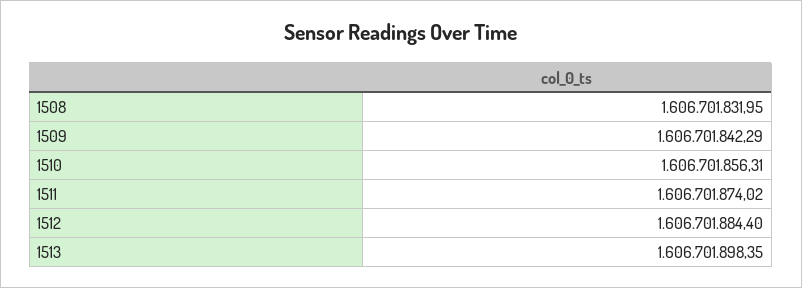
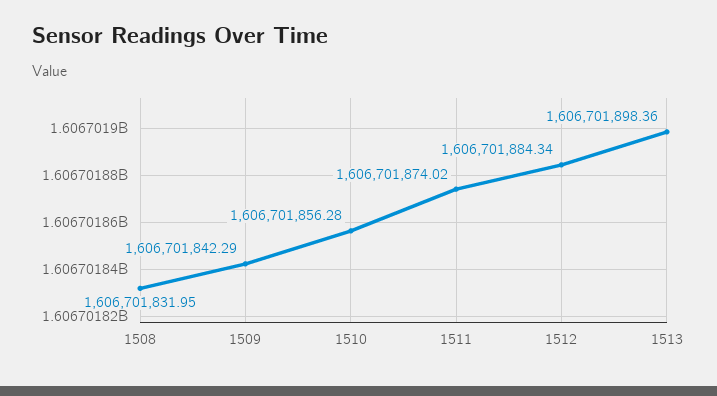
  {
    "1508": 1606701831.95,
    "1509": 1606701842.29,
-   "1510": 1606701856.31,
+   "1510": 1606701856.28,
    "1511": 1606701874.02,
-   "1512": 1606701884.4,
+   "1512": 1606701884.34,
-   "1513": 1606701898.35
+   "1513": 1606701898.36
  }

